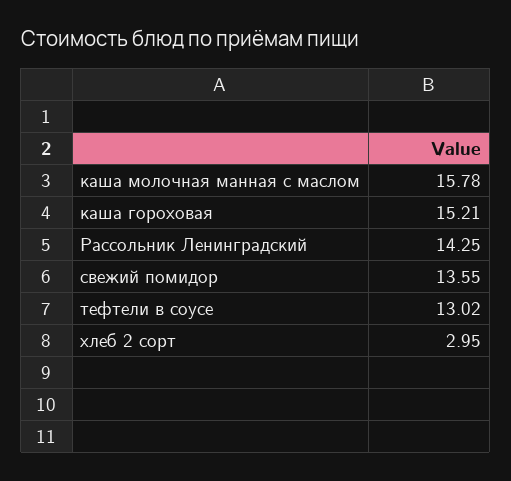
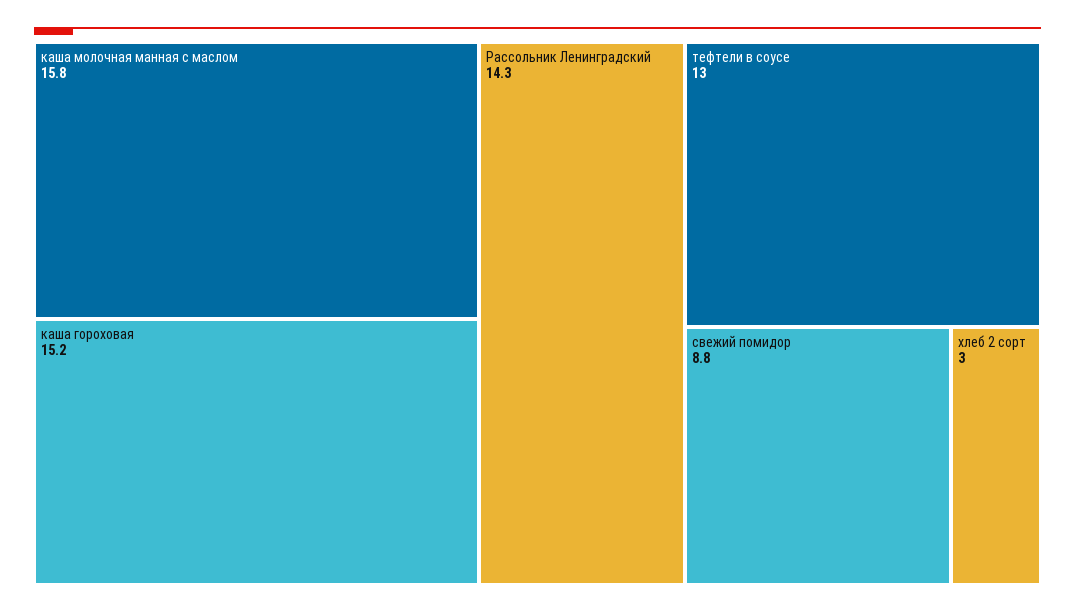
  {
    "каша молочная манная с маслом": 15.78,
    "каша гороховая": 15.21,
    "Рассольник Ленинградский": 14.25,
-   "свежий помидор": 13.55,
+   "свежий помидор": 8.8,
    "тефтели в соусе": 13.02,
    "хлеб 2 сорт": 2.95
  }

